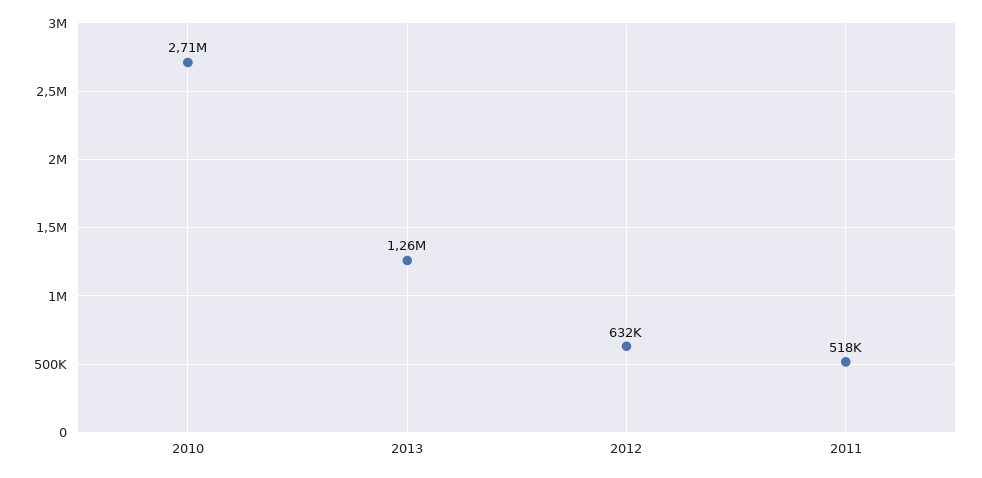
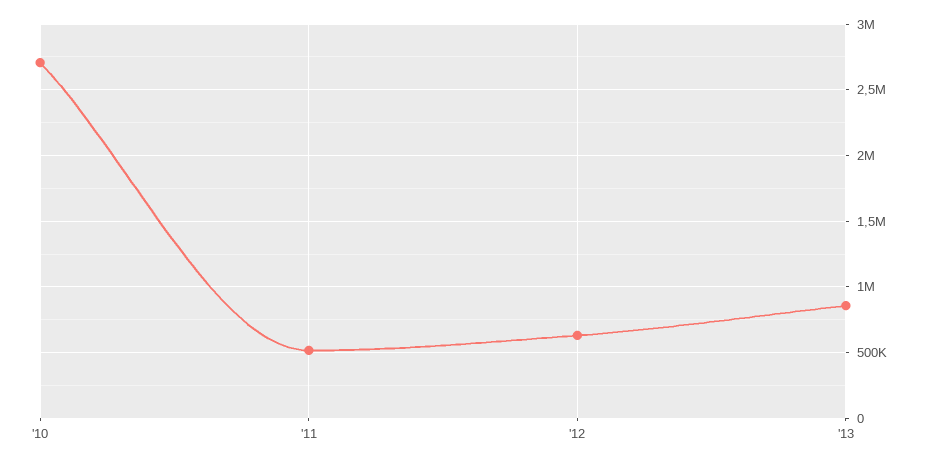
  {
    "2010": 2710000,
-   "2013": 1260000,
+   "2013": 850000,
    "2012": 632000,
    "2011": 518000
  }

